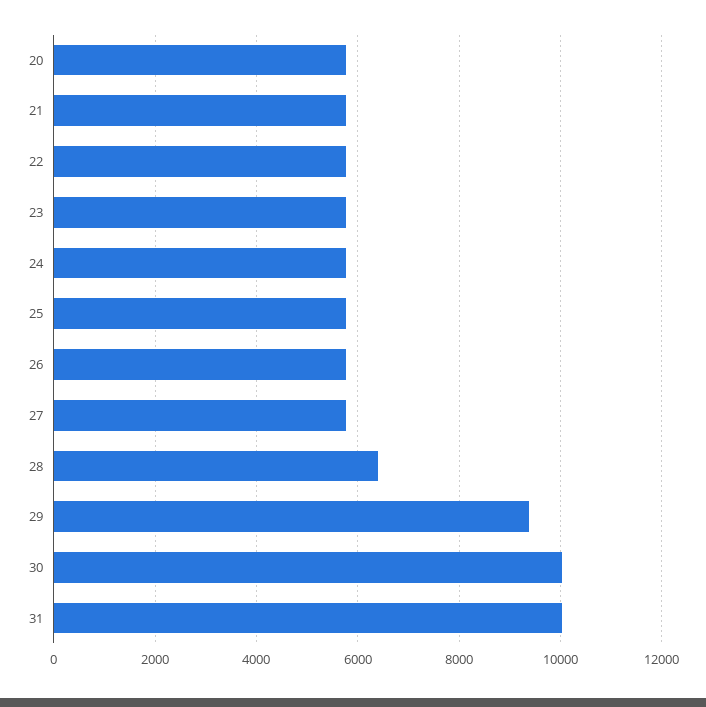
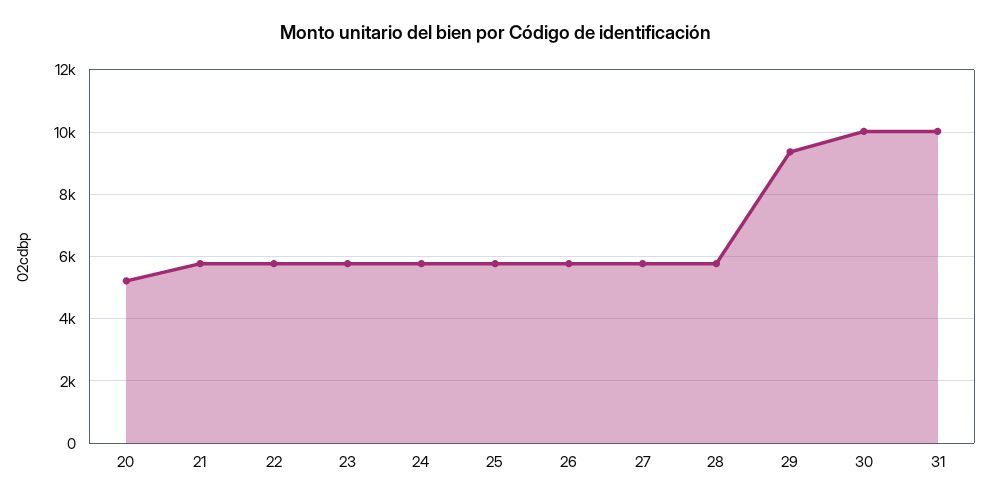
  {
-   "20": 5800,
+   "20": 5200,
    "21": 5800,
    "22": 5800,
    "23": 5800,
    "24": 5800,
    "25": 5800,
    "26": 5800,
    "27": 5800,
-   "28": 6400,
+   "28": 5800,
    "29": 9400,
    "30": 10000,
    "31": 10000
  }

